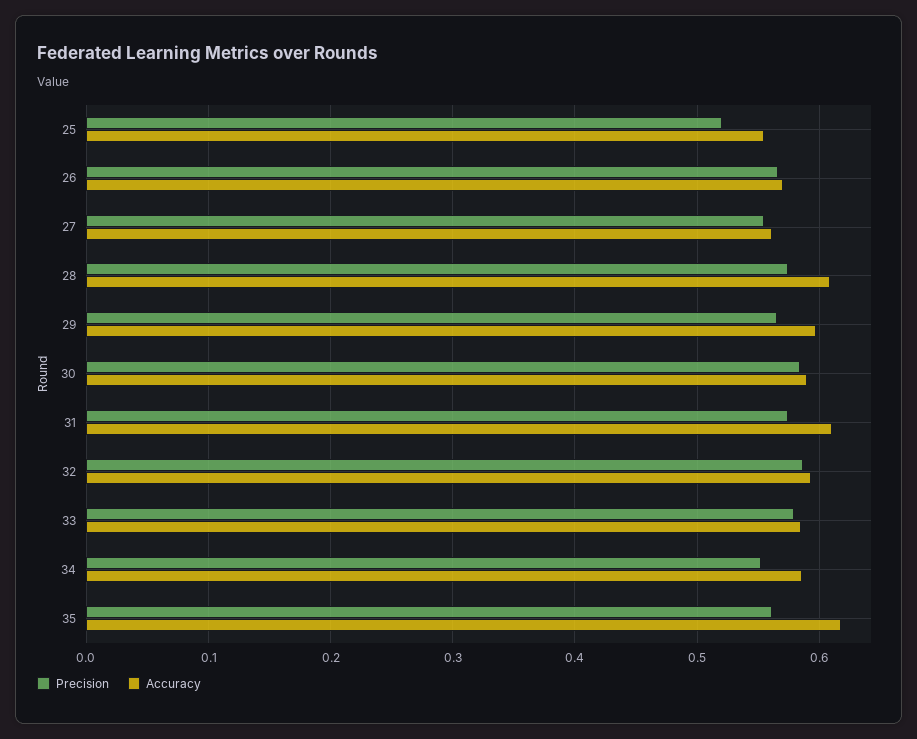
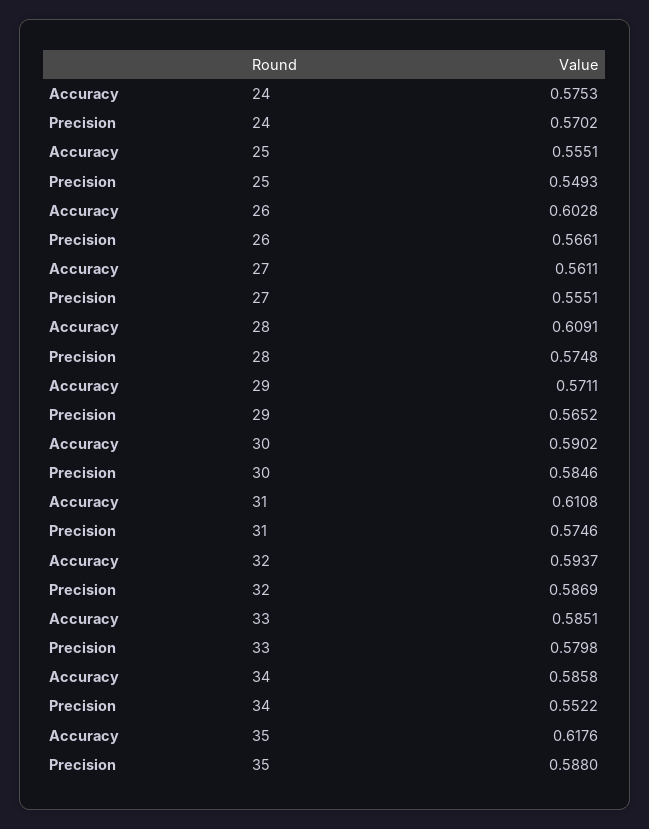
  {
    "Precision": {
-     "25": 0.52,
+     "25": 0.5493,
      "26": 0.5661,
      "27": 0.5551,
      "28": 0.5748,
      "29": 0.5652,
      "30": 0.5846,
      "31": 0.5746,
      "32": 0.5869,
      "33": 0.5798,
      "34": 0.5522,
-     "35": 0.56
+     "35": 0.588,
+     "24": 0.5702
    },
    "Accuracy": {
      "25": 0.5551,
-     "26": 0.57,
+     "26": 0.6028,
      "27": 0.5611,
      "28": 0.6091,
-     "29": 0.6,
+     "29": 0.5711,
      "30": 0.5902,
      "31": 0.6108,
      "32": 0.5937,
      "33": 0.5851,
      "34": 0.5858,
-     "35": 0.6176
+     "35": 0.6176,
+     "24": 0.5753
    }
  }

